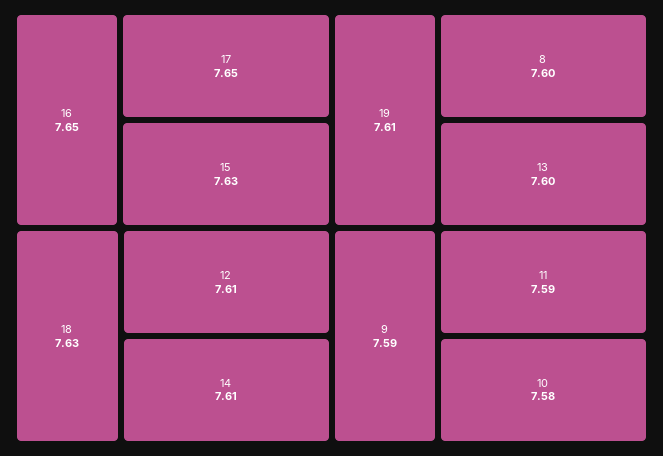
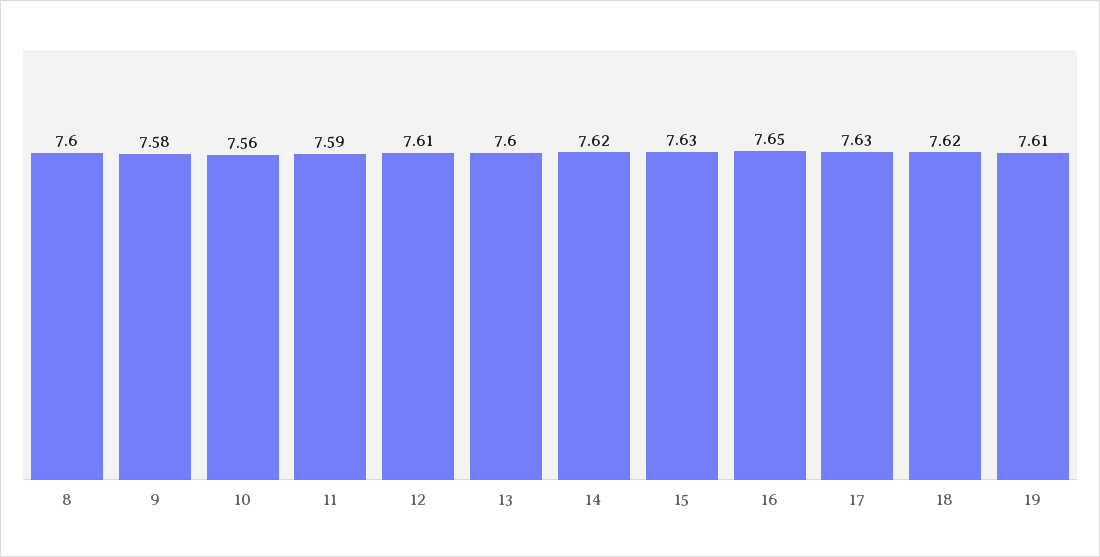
  {
    "16": 7.65,
-   "17": 7.65,
+   "17": 7.63,
    "15": 7.63,
-   "18": 7.63,
+   "18": 7.62,
    "12": 7.61,
-   "14": 7.61,
+   "14": 7.62,
    "19": 7.61,
    "8": 7.6,
    "13": 7.6,
-   "9": 7.59,
+   "9": 7.58,
    "11": 7.59,
-   "10": 7.58
+   "10": 7.56
  }

